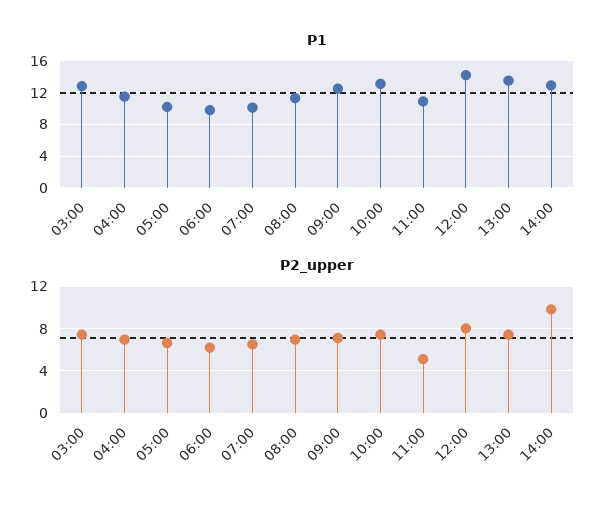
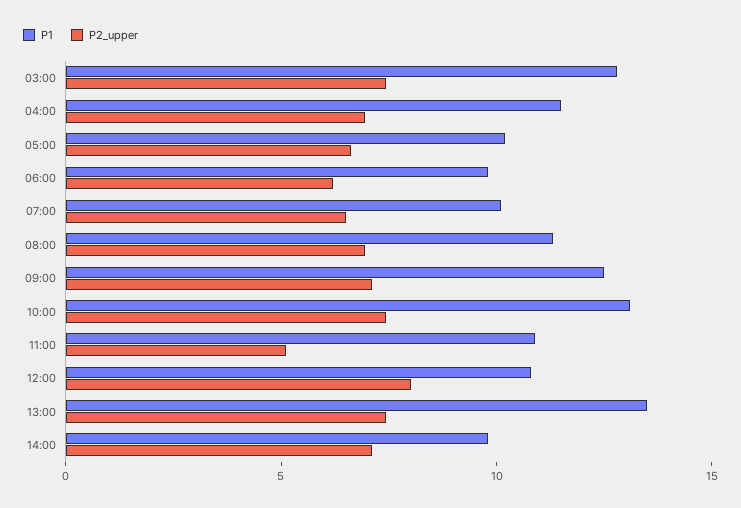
  {
    "P1": {
      "03:00": 13,
      "04:00": 12,
      "05:00": 10,
      "06:00": 10,
      "07:00": 10,
      "08:00": 11,
      "09:00": 13,
      "10:00": 13,
      "11:00": 11,
-     "12:00": 14,
+     "12:00": 11,
      "13:00": 14,
-     "14:00": 13
+     "14:00": 10
    },
    "P2_upper": {
      "03:00": 7,
      "04:00": 7,
      "05:00": 7,
      "06:00": 6,
      "07:00": 7,
      "08:00": 7,
      "09:00": 7,
      "10:00": 7,
      "11:00": 5,
      "12:00": 8,
      "13:00": 7,
-     "14:00": 10
+     "14:00": 7
    }
  }

